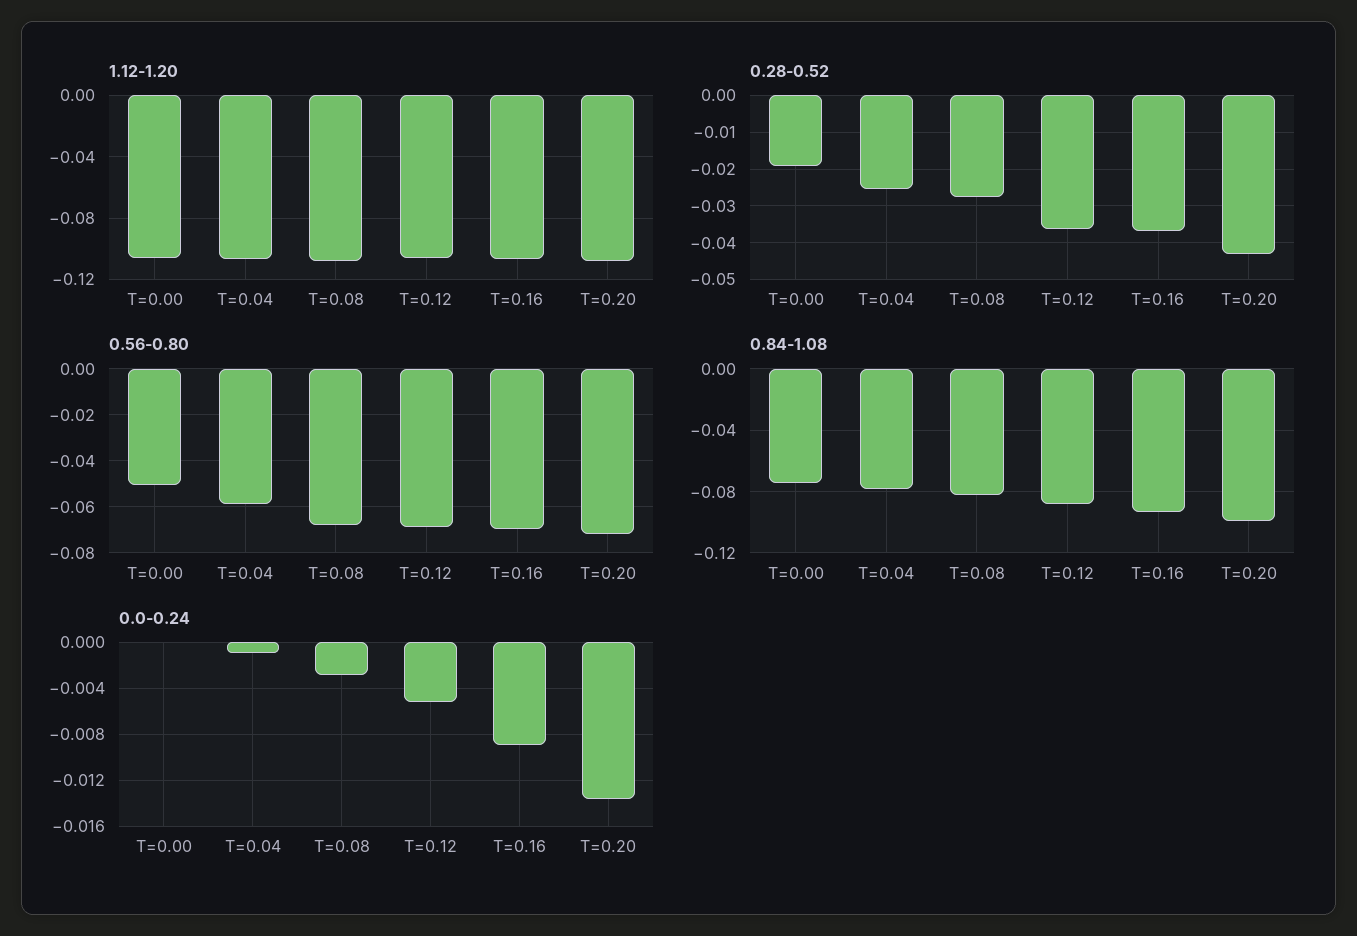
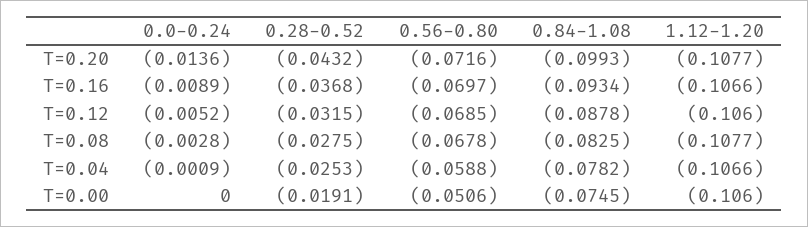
  {
    "1.12-1.20": {
      "T=0.00": -0.106,
      "T=0.04": -0.1066,
      "T=0.08": -0.1077,
      "T=0.12": -0.106,
      "T=0.16": -0.1066,
      "T=0.20": -0.1077
    },
    "0.28-0.52": {
      "T=0.00": -0.0191,
      "T=0.04": -0.0253,
      "T=0.08": -0.0275,
-     "T=0.12": -0.036,
+     "T=0.12": -0.0315,
      "T=0.16": -0.0368,
      "T=0.20": -0.0432
    },
    "0.56-0.80": {
      "T=0.00": -0.0506,
      "T=0.04": -0.0588,
      "T=0.08": -0.0678,
      "T=0.12": -0.0685,
      "T=0.16": -0.0697,
      "T=0.20": -0.0716
    },
    "0.84-1.08": {
      "T=0.00": -0.0745,
      "T=0.04": -0.0782,
      "T=0.08": -0.0825,
      "T=0.12": -0.0878,
      "T=0.16": -0.0934,
      "T=0.20": -0.0993
    },
    "0.0-0.24": {
      "T=0.00": 0,
      "T=0.04": -0.0009,
      "T=0.08": -0.0028,
      "T=0.12": -0.0052,
      "T=0.16": -0.0089,
      "T=0.20": -0.0136
    }
  }

